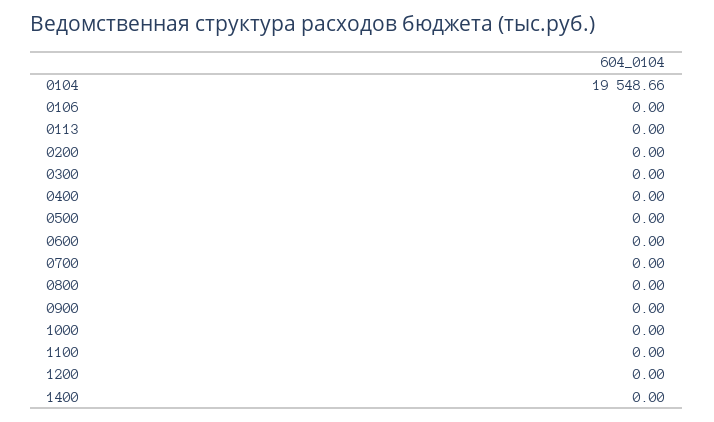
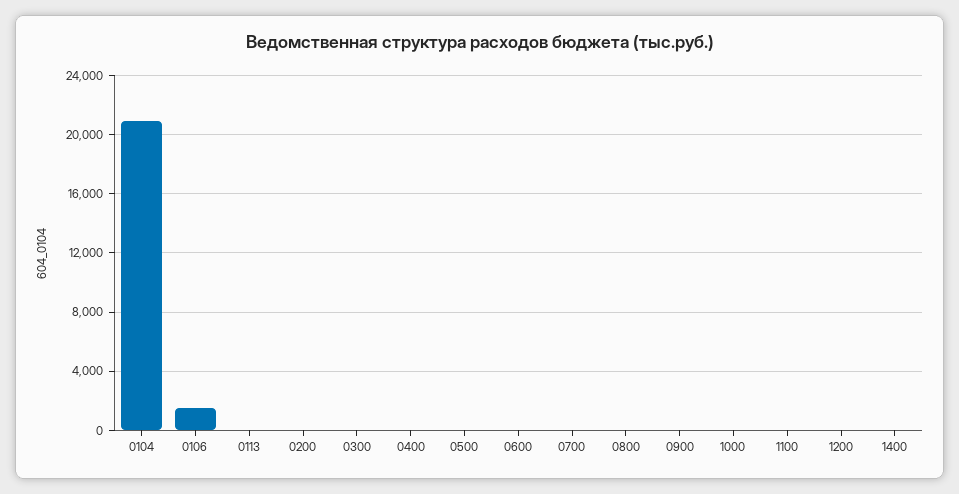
  {
-   "0104": 19548.66,
+   "0104": 21000,
-   "0106": 0,
+   "0106": 1500,
    "0113": 0,
    "0200": 0,
    "0300": 0,
    "0400": 0,
    "0500": 0,
    "0600": 0,
    "0700": 0,
    "0800": 0,
    "0900": 0,
    "1000": 0,
    "1100": 0,
    "1200": 0,
    "1400": 0
  }

